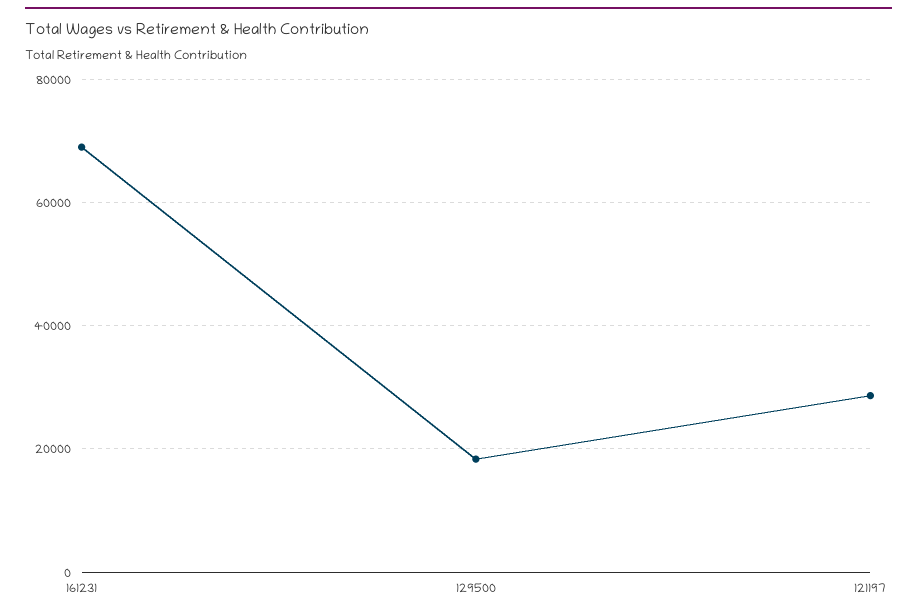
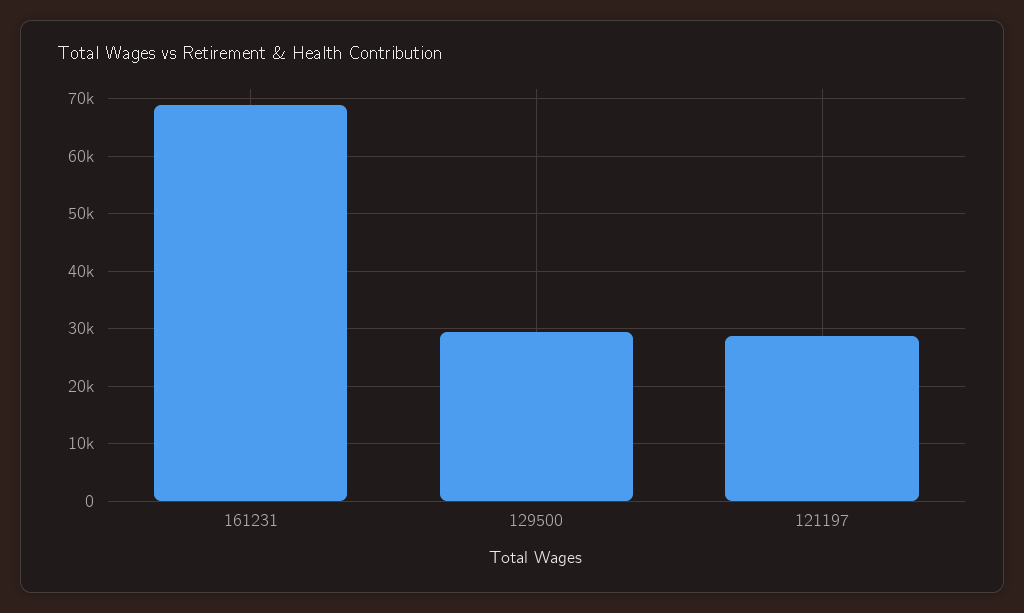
  {
    "161231": 68000,
-   "129500": 18000,
+   "129500": 30000,
    "121197": 28000
  }

